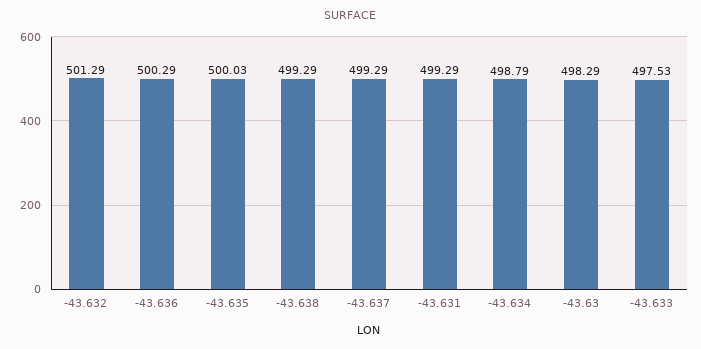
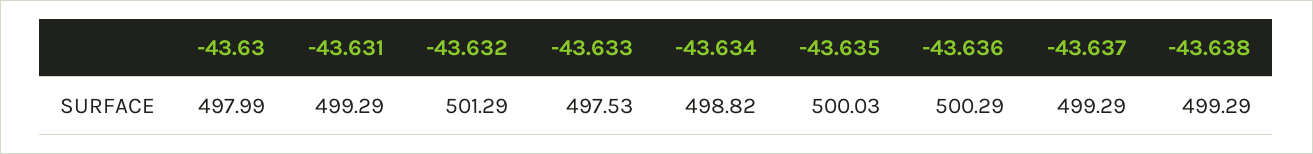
  {
    "-43.632": 501.29,
    "-43.636": 500.29,
    "-43.635": 500.03,
    "-43.638": 499.29,
    "-43.637": 499.29,
    "-43.631": 499.29,
-   "-43.634": 498.79,
+   "-43.634": 498.82,
-   "-43.63": 498.29,
+   "-43.63": 497.99,
    "-43.633": 497.53
  }

